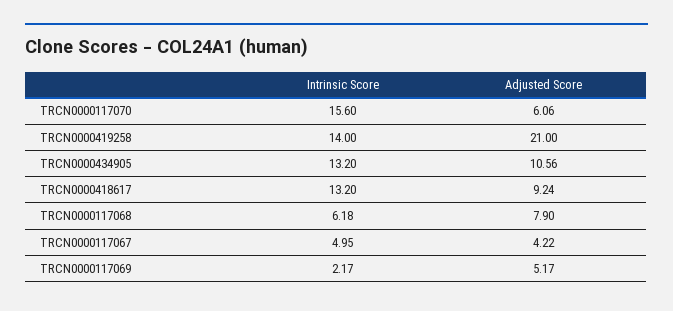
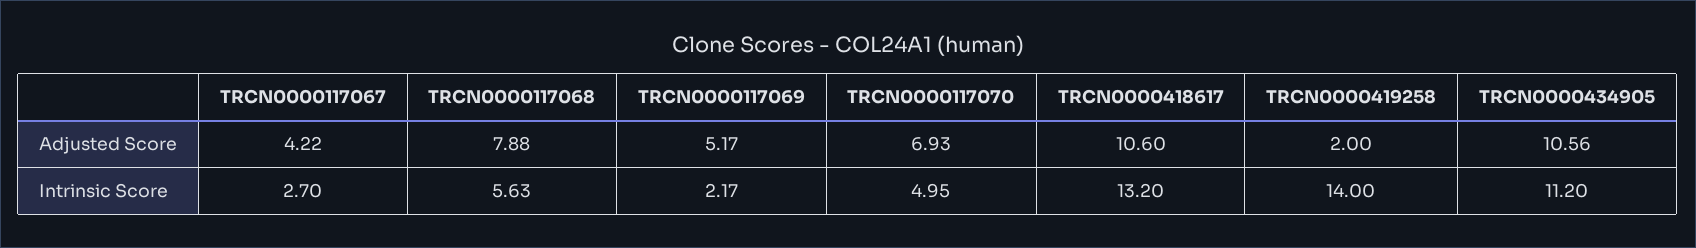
  {
    "Intrinsic Score": {
-     "TRCN0000117070": 15.6,
+     "TRCN0000117070": 4.95,
      "TRCN0000419258": 14,
-     "TRCN0000434905": 13.2,
+     "TRCN0000434905": 11.2,
      "TRCN0000418617": 13.2,
-     "TRCN0000117068": 6.18,
+     "TRCN0000117068": 5.63,
-     "TRCN0000117067": 4.95,
+     "TRCN0000117067": 2.7,
      "TRCN0000117069": 2.17
    },
    "Adjusted Score": {
-     "TRCN0000117070": 6.06,
+     "TRCN0000117070": 6.93,
-     "TRCN0000419258": 21,
+     "TRCN0000419258": 2,
      "TRCN0000434905": 10.56,
-     "TRCN0000418617": 9.24,
+     "TRCN0000418617": 10.6,
-     "TRCN0000117068": 7.9,
+     "TRCN0000117068": 7.88,
      "TRCN0000117067": 4.22,
      "TRCN0000117069": 5.17
    }
  }

